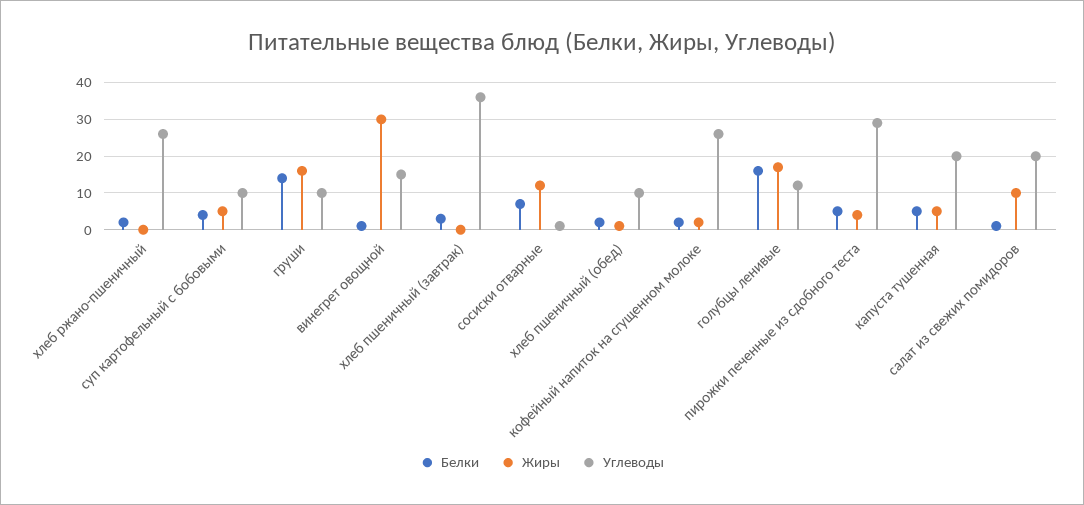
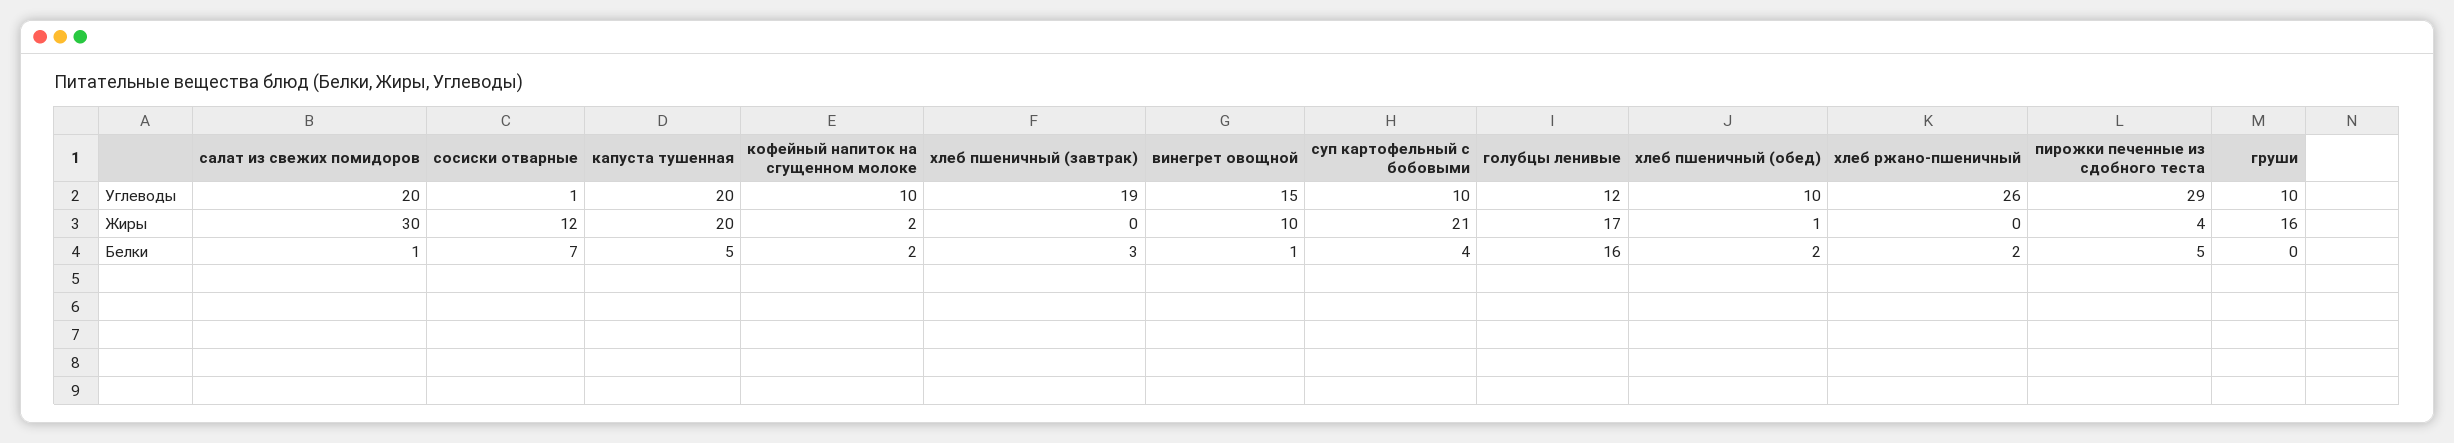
  {
    "Белки": {
      "хлеб ржано-пшеничный": 2,
      "суп картофельный с бобовыми": 4,
-     "груши": 15,
+     "груши": 0,
      "винегрет овощной": 1,
      "хлеб пшеничный (завтрак)": 3,
      "сосиски отварные": 7,
      "хлеб пшеничный (обед)": 2,
      "кофейный напиток на сгущенном молоке": 2,
      "голубцы ленивые": 16,
      "пирожки печенные из сдобного теста": 5,
      "капуста тушенная": 5,
      "салат из свежих помидоров": 1
    },
    "Жиры": {
      "хлеб ржано-пшеничный": 0,
-     "суп картофельный с бобовыми": 5,
+     "суп картофельный с бобовыми": 21,
      "груши": 16,
-     "винегрет овощной": 30,
+     "винегрет овощной": 10,
      "хлеб пшеничный (завтрак)": 0,
      "сосиски отварные": 12,
      "хлеб пшеничный (обед)": 1,
      "кофейный напиток на сгущенном молоке": 2,
      "голубцы ленивые": 17,
      "пирожки печенные из сдобного теста": 4,
-     "капуста тушенная": 5,
+     "капуста тушенная": 20,
-     "салат из свежих помидоров": 10
+     "салат из свежих помидоров": 30
    },
    "Углеводы": {
      "хлеб ржано-пшеничный": 26,
      "суп картофельный с бобовыми": 10,
      "груши": 10,
      "винегрет овощной": 15,
-     "хлеб пшеничный (завтрак)": 35,
+     "хлеб пшеничный (завтрак)": 19,
      "сосиски отварные": 1,
      "хлеб пшеничный (обед)": 10,
-     "кофейный напиток на сгущенном молоке": 25,
+     "кофейный напиток на сгущенном молоке": 10,
      "голубцы ленивые": 12,
      "пирожки печенные из сдобного теста": 29,
      "капуста тушенная": 20,
      "салат из свежих помидоров": 20
    }
  }

